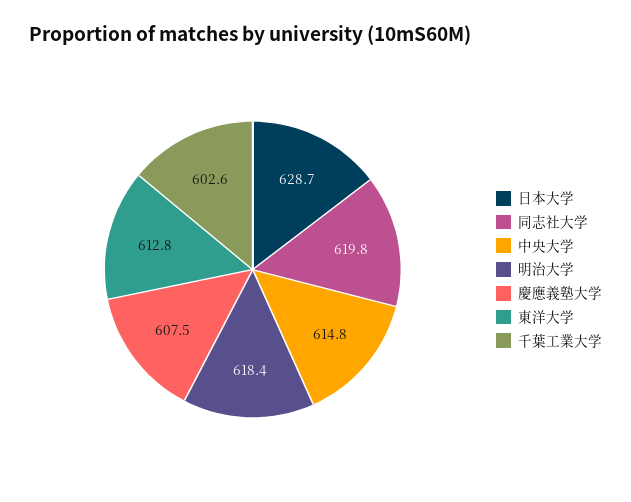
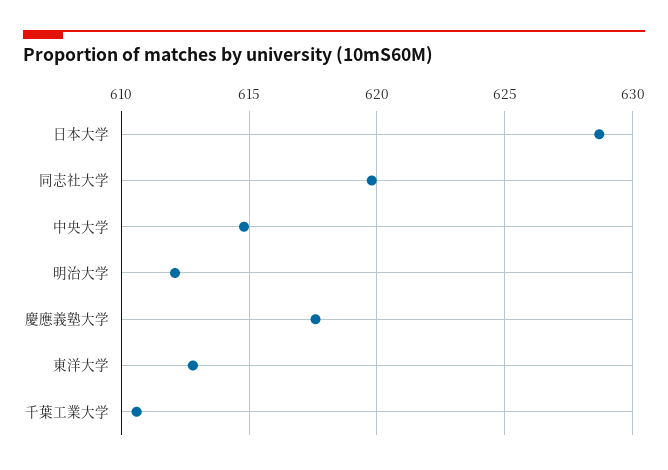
  {
    "日本大学": 628.7,
    "同志社大学": 619.8,
    "中央大学": 614.8,
-   "明治大学": 618.4,
+   "明治大学": 612,
-   "慶應義塾大学": 607.5,
+   "慶應義塾大学": 617.5,
    "東洋大学": 612.8,
-   "千葉工業大学": 602.6
+   "千葉工業大学": 610.5
  }

